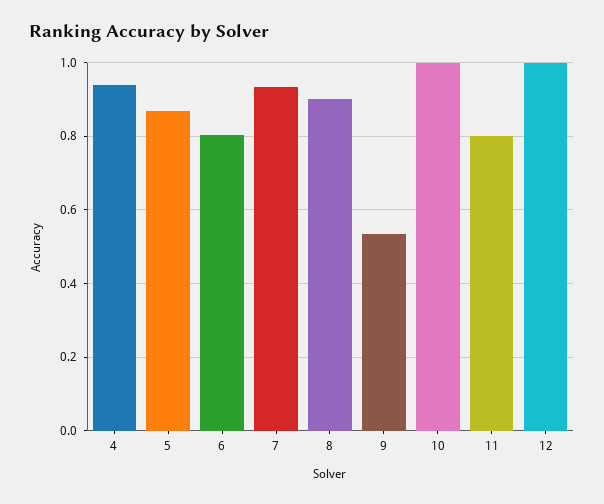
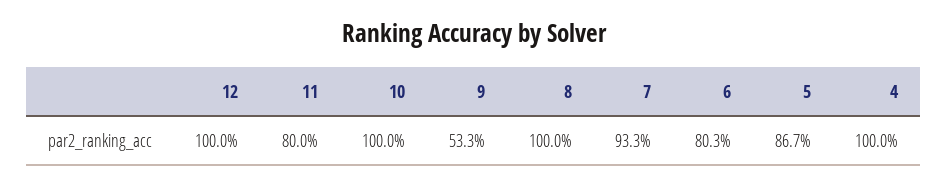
  {
-   "4": 0.94,
+   "4": 1,
    "5": 0.867,
    "6": 0.803,
    "7": 0.933,
-   "8": 0.9,
+   "8": 1,
    "9": 0.533,
    "10": 1,
    "11": 0.8,
    "12": 1
  }

